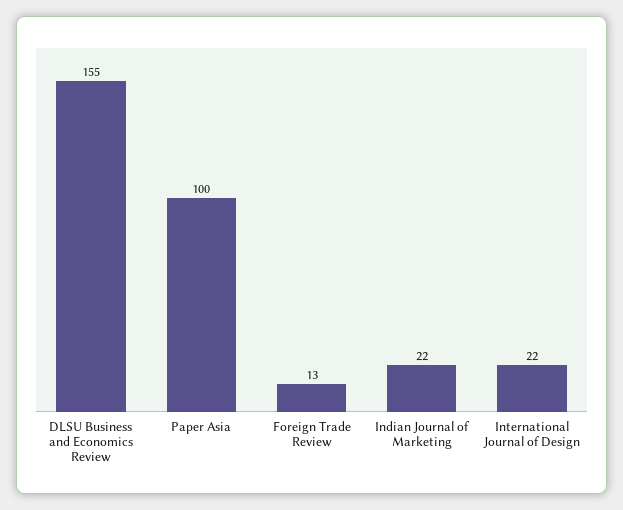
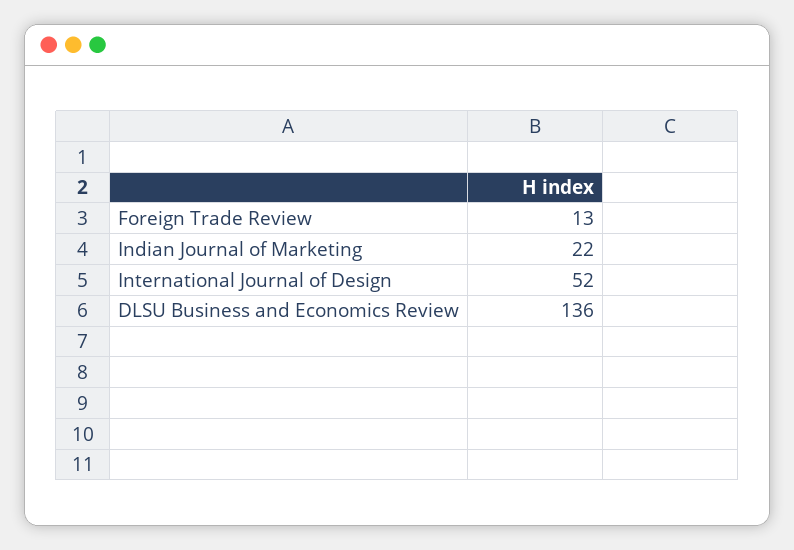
  {
-   "DLSU Business and Economics Review": 155,
+   "DLSU Business and Economics Review": 136,
-   "Paper Asia": 100,
    "Foreign Trade Review": 13,
    "Indian Journal of Marketing": 22,
-   "International Journal of Design": 22
+   "International Journal of Design": 52
  }

